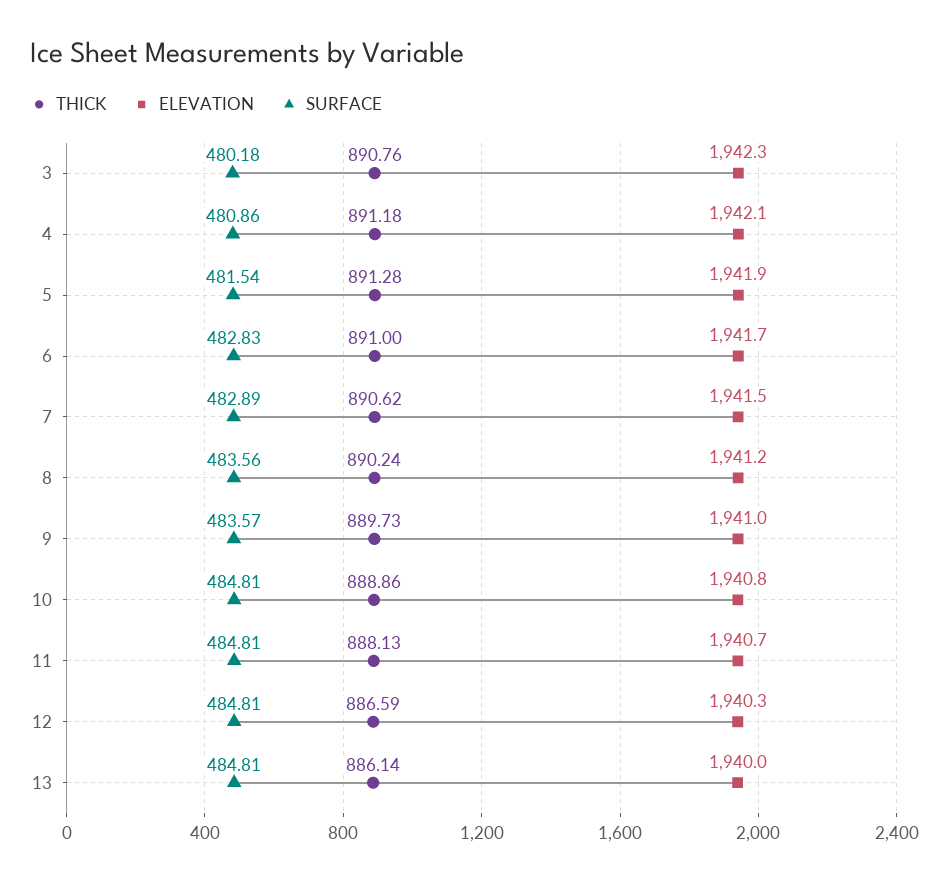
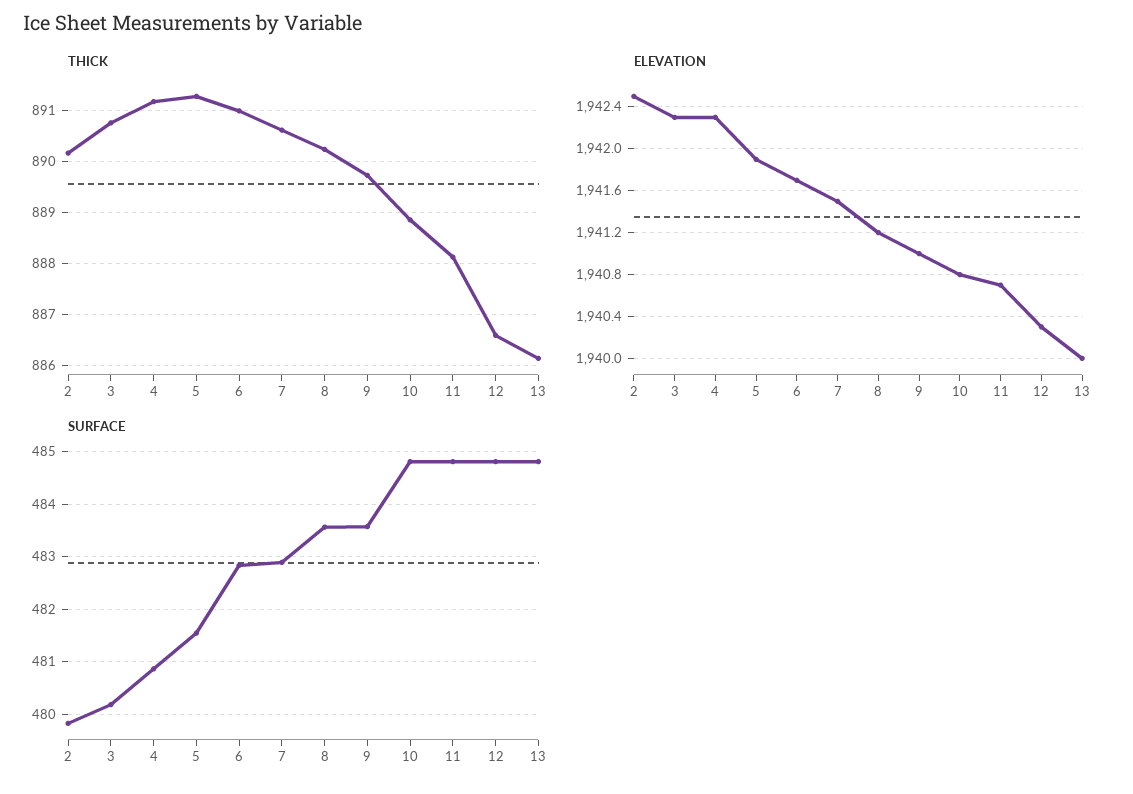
  {
    "THICK": {
      "3": 890.76,
      "4": 891.18,
      "5": 891.28,
      "6": 891,
      "7": 890.62,
      "8": 890.24,
      "9": 889.73,
      "10": 888.86,
      "11": 888.13,
      "12": 886.59,
-     "13": 886.14
+     "13": 886.14,
+     "2": 890.2
    },
    "ELEVATION": {
      "3": 1942.3,
-     "4": 1942.1,
+     "4": 1942.3,
      "5": 1941.9,
      "6": 1941.7,
      "7": 1941.5,
      "8": 1941.2,
      "9": 1941,
      "10": 1940.8,
      "11": 1940.7,
      "12": 1940.3,
-     "13": 1940
+     "13": 1940,
+     "2": 1942.5
    },
    "SURFACE": {
      "3": 480.18,
      "4": 480.86,
      "5": 481.54,
      "6": 482.83,
      "7": 482.89,
      "8": 483.56,
      "9": 483.57,
      "10": 484.81,
      "11": 484.81,
      "12": 484.81,
-     "13": 484.81
+     "13": 484.81,
+     "2": 479.8
    }
  }

